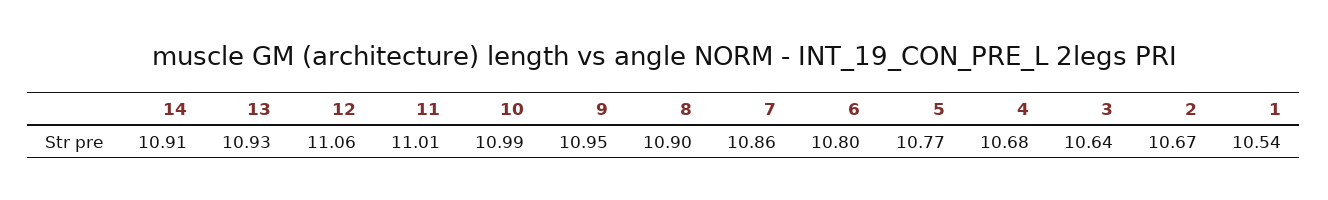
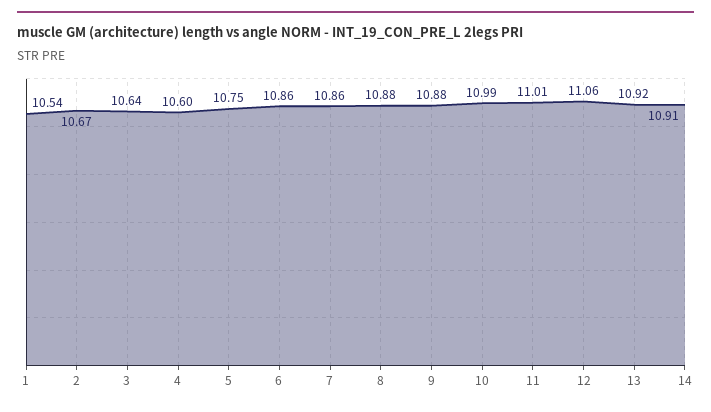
  {
    "14": 10.91,
-   "13": 10.93,
+   "13": 10.92,
    "12": 11.06,
    "11": 11.01,
    "10": 10.99,
-   "9": 10.95,
+   "9": 10.88,
-   "8": 10.9,
+   "8": 10.88,
    "7": 10.86,
-   "6": 10.8,
+   "6": 10.86,
-   "5": 10.77,
+   "5": 10.75,
-   "4": 10.68,
+   "4": 10.6,
    "3": 10.64,
    "2": 10.67,
    "1": 10.54
  }

